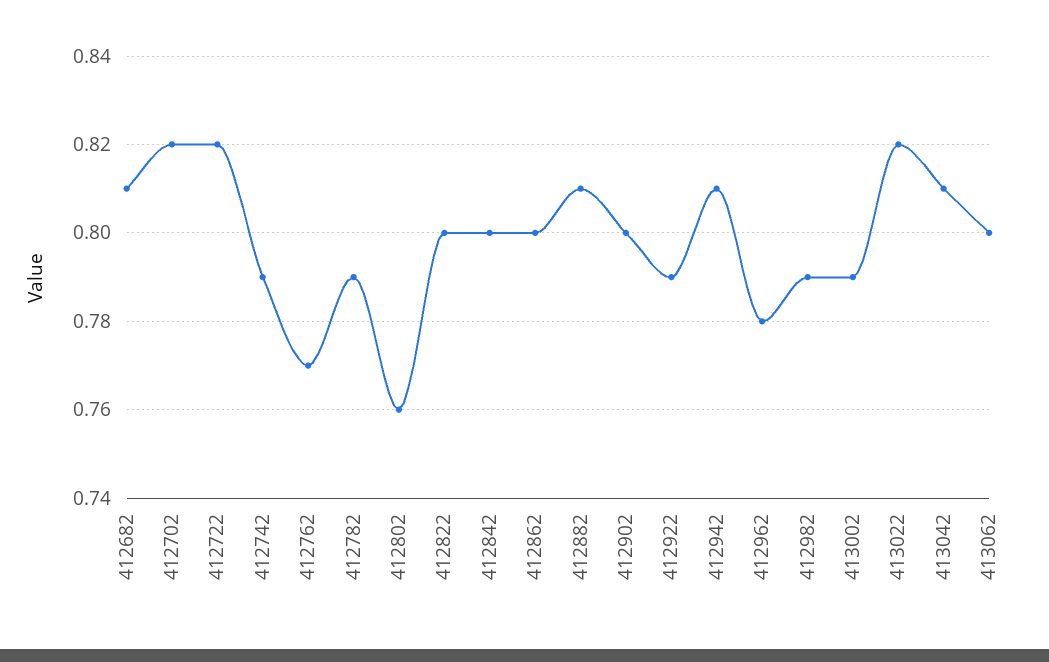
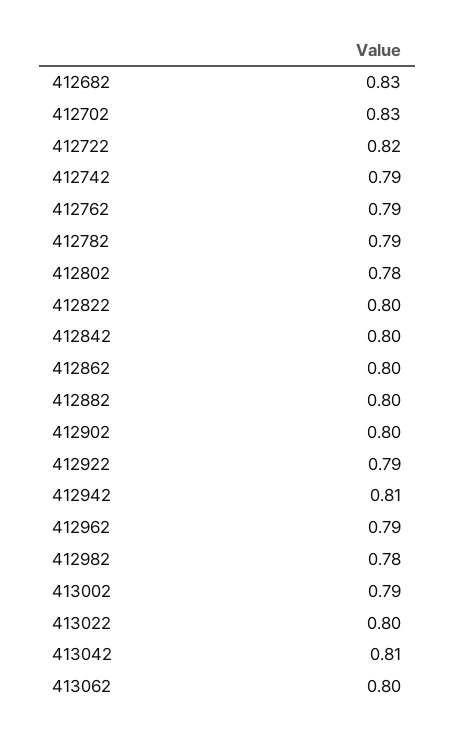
  {
-   "412682": 0.81,
+   "412682": 0.83,
-   "412702": 0.82,
+   "412702": 0.83,
    "412722": 0.82,
    "412742": 0.79,
-   "412762": 0.77,
+   "412762": 0.79,
    "412782": 0.79,
-   "412802": 0.76,
+   "412802": 0.78,
    "412822": 0.8,
    "412842": 0.8,
    "412862": 0.8,
-   "412882": 0.81,
+   "412882": 0.8,
    "412902": 0.8,
    "412922": 0.79,
    "412942": 0.81,
-   "412962": 0.78,
+   "412962": 0.79,
-   "412982": 0.79,
+   "412982": 0.78,
    "413002": 0.79,
-   "413022": 0.82,
+   "413022": 0.8,
    "413042": 0.81,
    "413062": 0.8
  }

